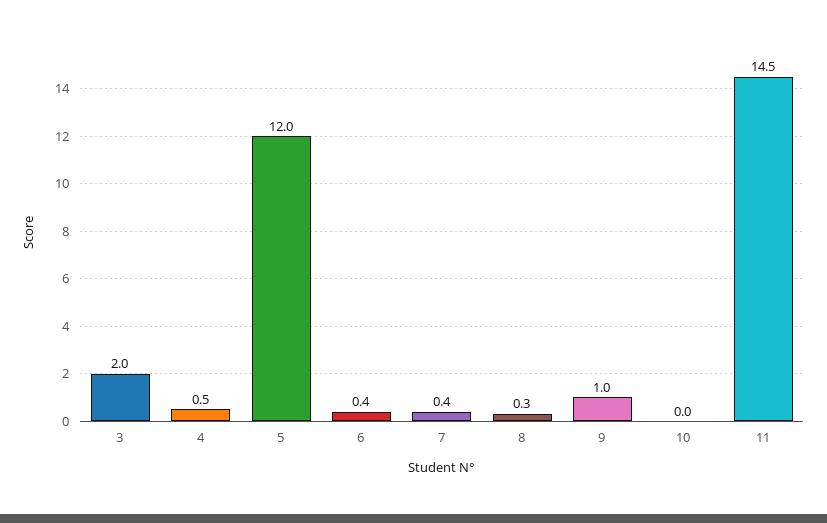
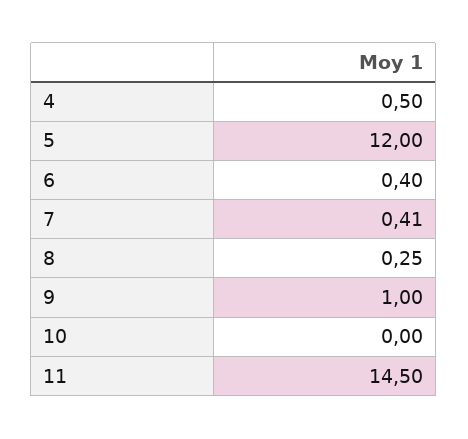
  {
-   "3": 2,
    "4": 0.5,
    "5": 12,
    "6": 0.4,
    "7": 0.41,
    "8": 0.25,
    "9": 1,
    "10": 0,
    "11": 14.5
  }

